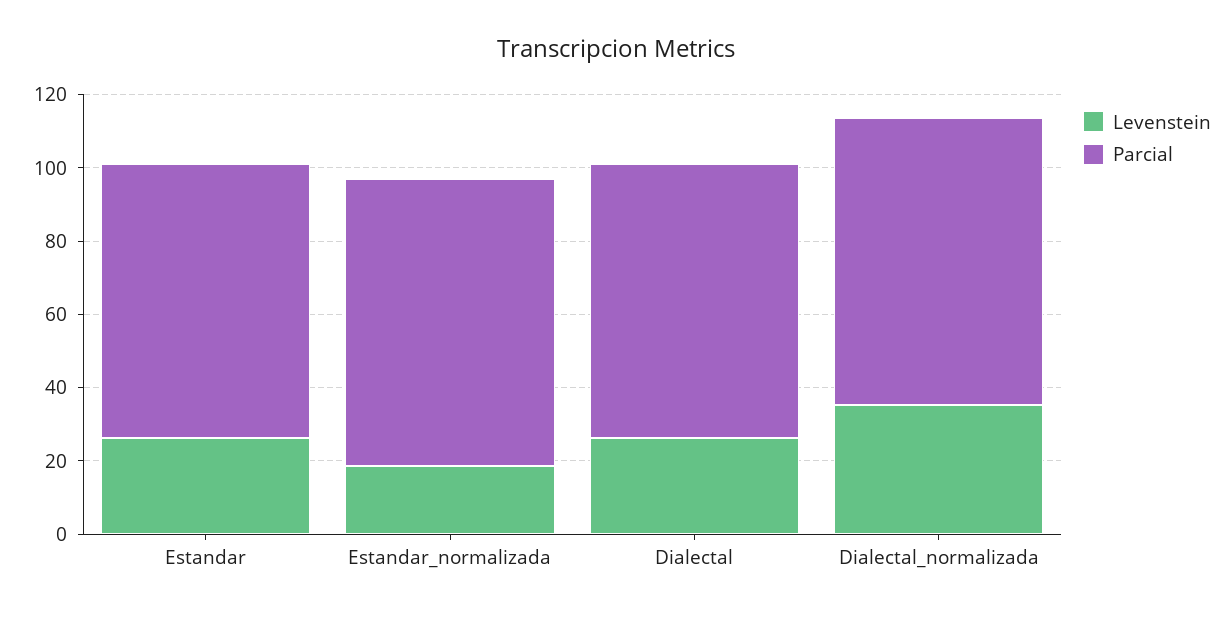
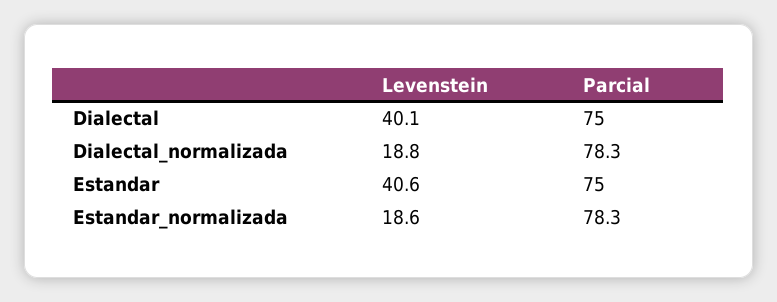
  {
    "Levenstein": {
-     "Estandar": 25,
+     "Estandar": 40.6,
      "Estandar_normalizada": 18.6,
-     "Dialectal": 25,
+     "Dialectal": 40.1,
-     "Dialectal_normalizada": 35
+     "Dialectal_normalizada": 18.8
    },
    "Parcial": {
      "Estandar": 75,
      "Estandar_normalizada": 78.3,
      "Dialectal": 75,
      "Dialectal_normalizada": 78.3
    }
  }

